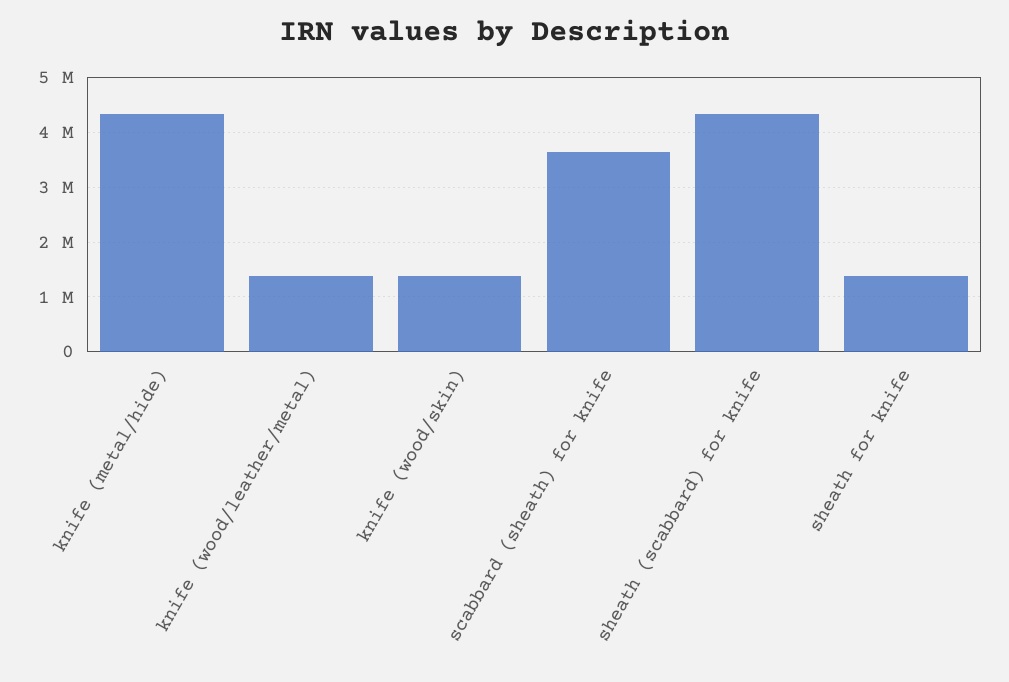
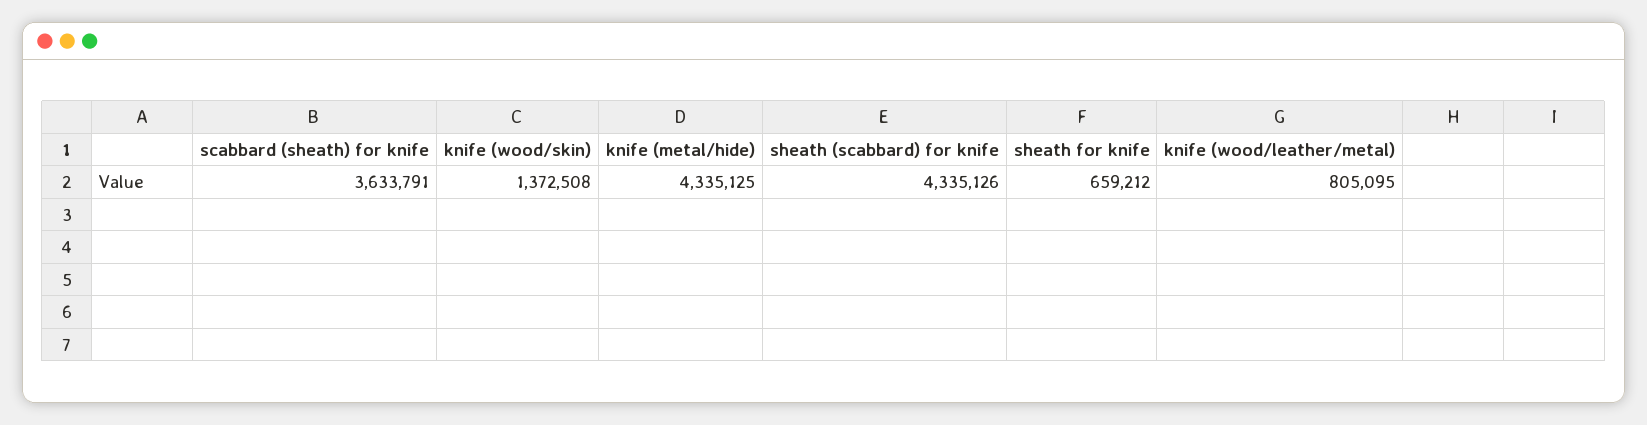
  {
    "knife (metal/hide)": 4335125,
-   "knife (wood/leather/metal)": 1400000,
+   "knife (wood/leather/metal)": 805095,
    "knife (wood/skin)": 1372508,
    "scabbard (sheath) for knife": 3633791,
    "sheath (scabbard) for knife": 4335126,
-   "sheath for knife": 1400000
+   "sheath for knife": 659212
  }

